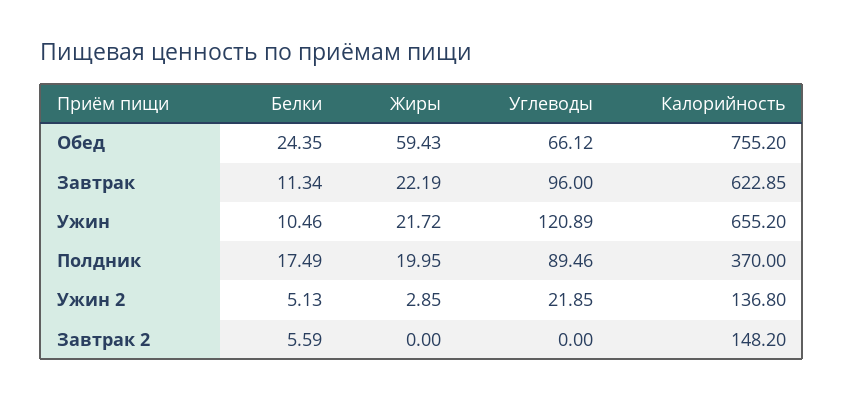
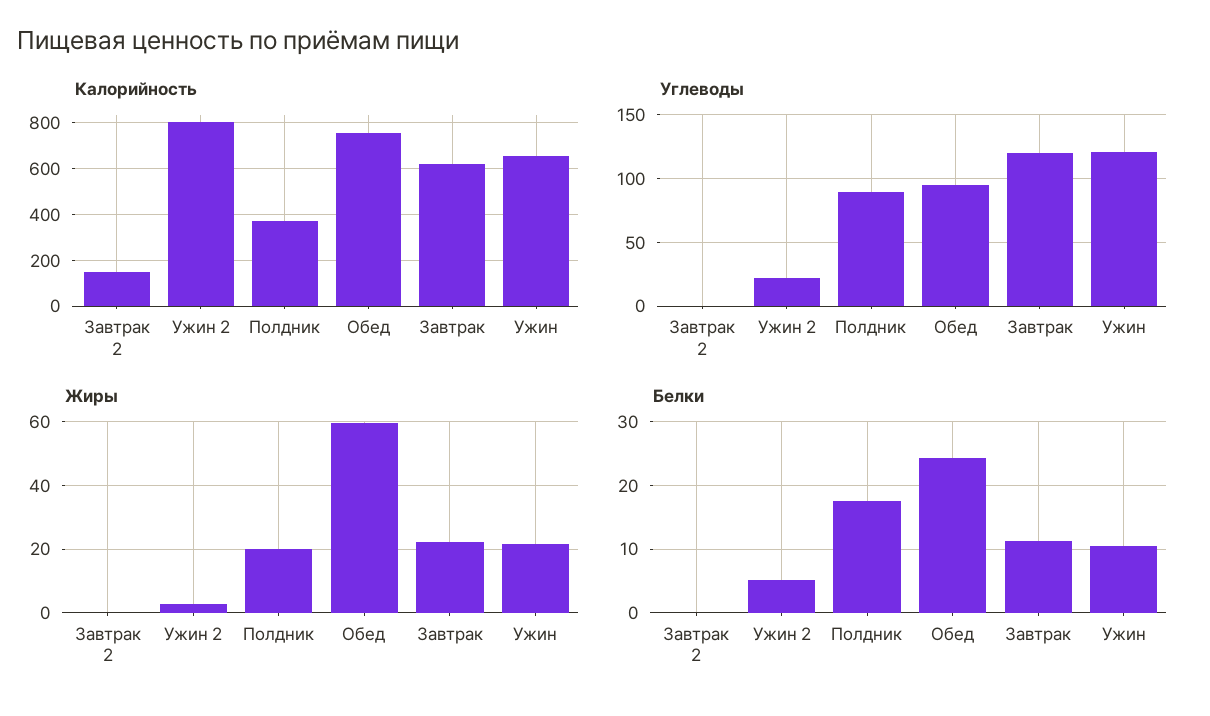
  {
    "Белки": {
      "Обед": 24.35,
      "Завтрак": 11.34,
      "Ужин": 10.46,
      "Полдник": 17.49,
      "Ужин 2": 5.13,
-     "Завтрак 2": 5.59
+     "Завтрак 2": 0
    },
    "Жиры": {
      "Обед": 59.43,
      "Завтрак": 22.19,
      "Ужин": 21.72,
      "Полдник": 19.95,
      "Ужин 2": 2.85,
      "Завтрак 2": 0
    },
    "Углеводы": {
-     "Обед": 66.12,
+     "Обед": 95,
-     "Завтрак": 96,
+     "Завтрак": 120,
      "Ужин": 120.89,
      "Полдник": 89.46,
      "Ужин 2": 21.85,
      "Завтрак 2": 0
    },
    "Калорийность": {
      "Обед": 755.2,
      "Завтрак": 622.85,
      "Ужин": 655.2,
      "Полдник": 370,
-     "Ужин 2": 136.8,
+     "Ужин 2": 800,
      "Завтрак 2": 148.2
    }
  }

